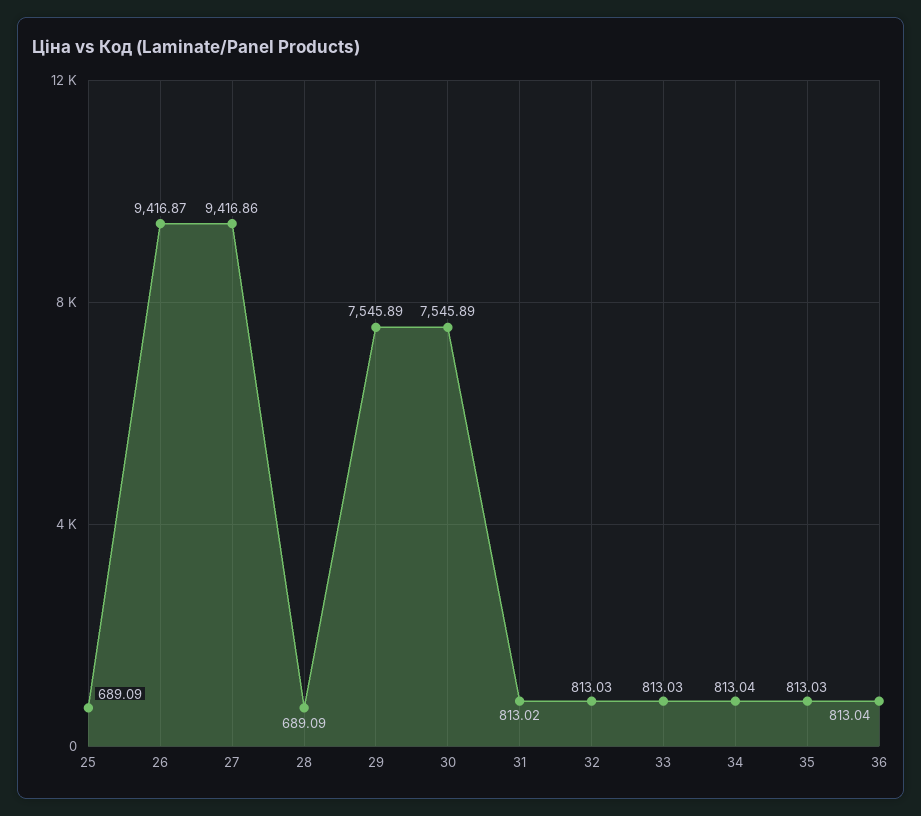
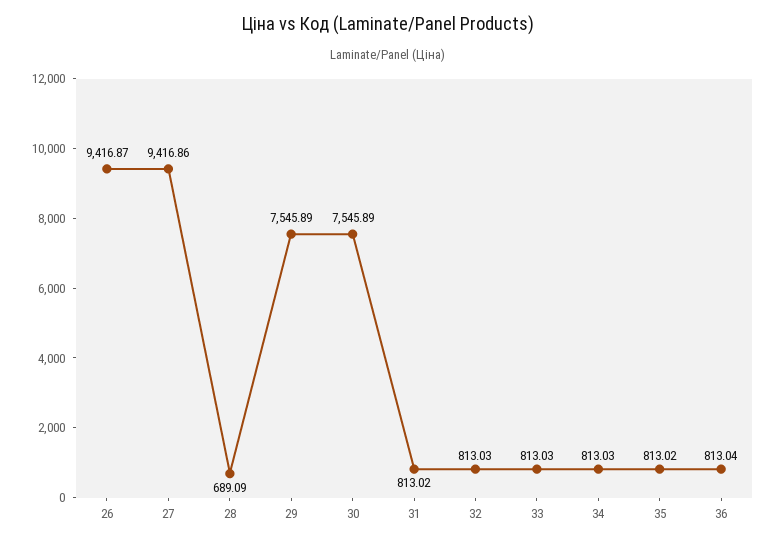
  {
-   "25": 689.09,
    "26": 9416.87,
    "27": 9416.86,
    "28": 689.09,
    "29": 7545.89,
    "30": 7545.89,
    "31": 813.02,
    "32": 813.03,
    "33": 813.03,
-   "34": 813.04,
+   "34": 813.03,
-   "35": 813.03,
+   "35": 813.02,
    "36": 813.04
  }

